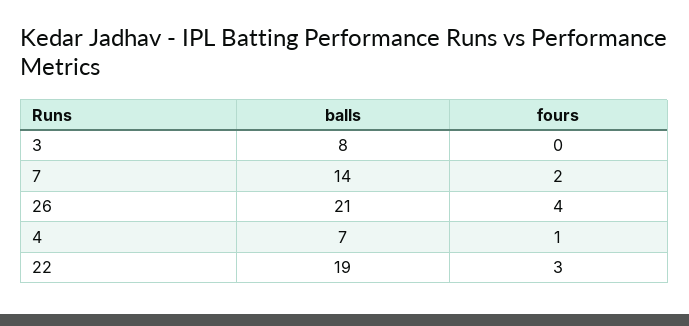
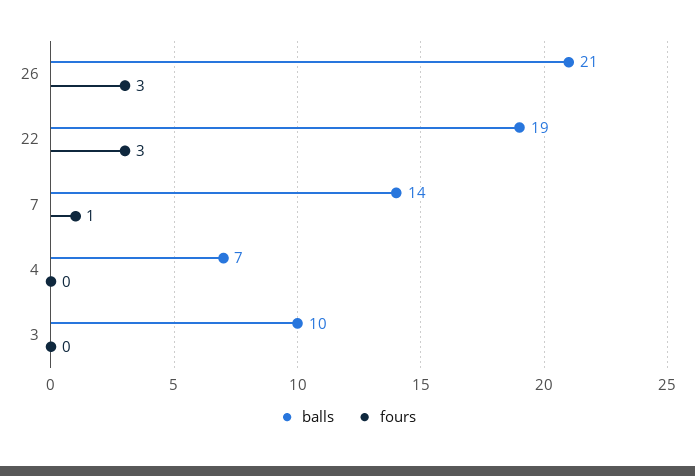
  {
    "balls": {
-     "3": 8,
+     "3": 10,
      "7": 14,
      "26": 21,
      "4": 7,
      "22": 19
    },
    "fours": {
      "3": 0,
-     "7": 2,
+     "7": 1,
-     "26": 4,
+     "26": 3,
-     "4": 1,
+     "4": 0,
      "22": 3
    }
  }

